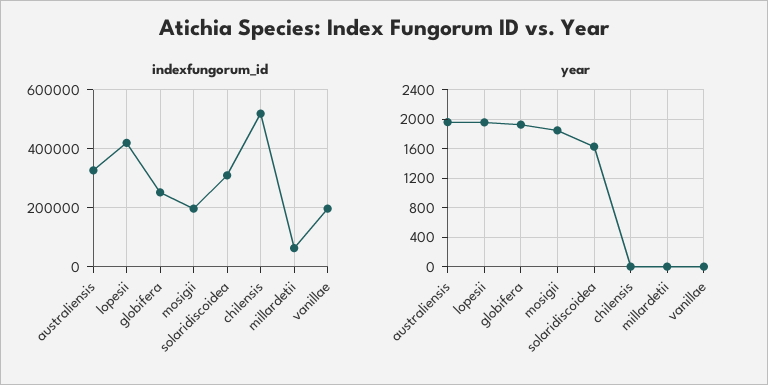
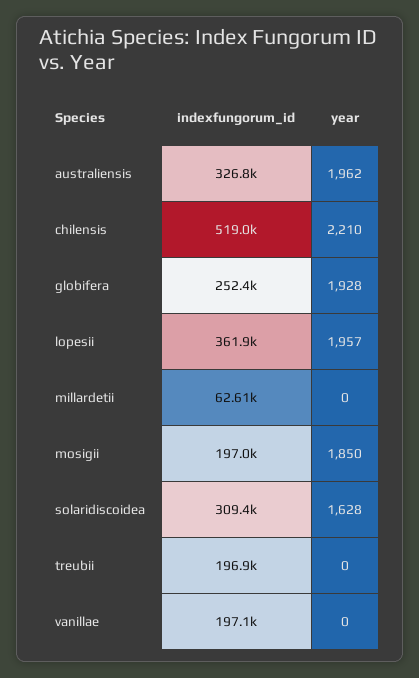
  {
    "indexfungorum_id": {
      "australiensis": 326800,
-     "lopesii": 425000,
+     "lopesii": 361900,
      "globifera": 252400,
      "mosigii": 197000,
      "solaridiscoidea": 309400,
      "chilensis": 519000,
      "millardetii": 62610,
-     "vanillae": 197100
+     "vanillae": 197100,
+     "treubii": 196900
    },
    "year": {
      "australiensis": 1962,
      "lopesii": 1957,
      "globifera": 1928,
      "mosigii": 1850,
      "solaridiscoidea": 1628,
-     "chilensis": 0,
+     "chilensis": 2210,
      "millardetii": 0,
-     "vanillae": 0
+     "vanillae": 0,
+     "treubii": 0
    }
  }

